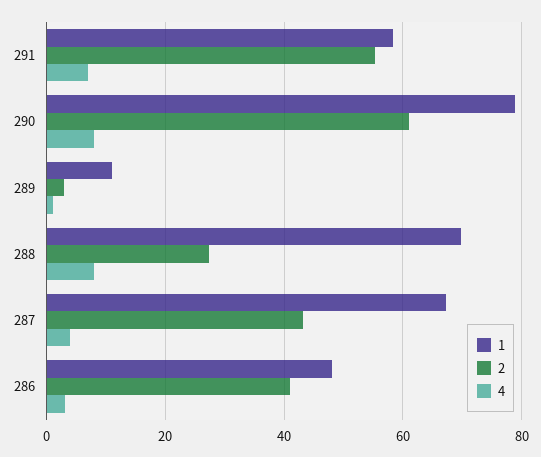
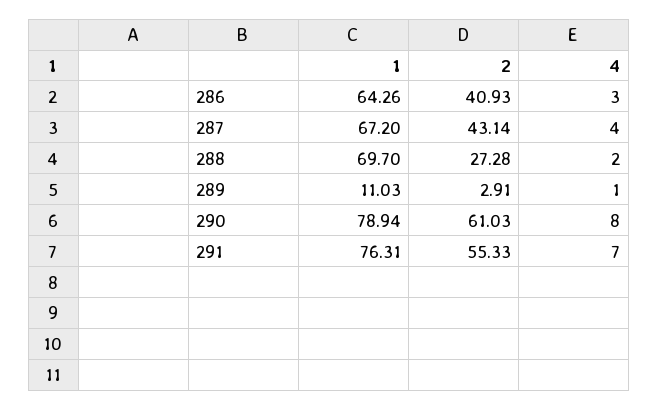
  {
    "1": {
-     "291": 58,
+     "291": 76.31,
      "290": 78.94,
      "289": 11.03,
      "288": 69.7,
      "287": 67.2,
-     "286": 48
+     "286": 64.26
    },
    "2": {
      "291": 55.33,
      "290": 61.03,
      "289": 2.91,
      "288": 27.28,
      "287": 43.14,
      "286": 40.93
    },
    "4": {
      "291": 7,
      "290": 8,
      "289": 1,
-     "288": 8,
+     "288": 2,
      "287": 4,
      "286": 3
    }
  }

